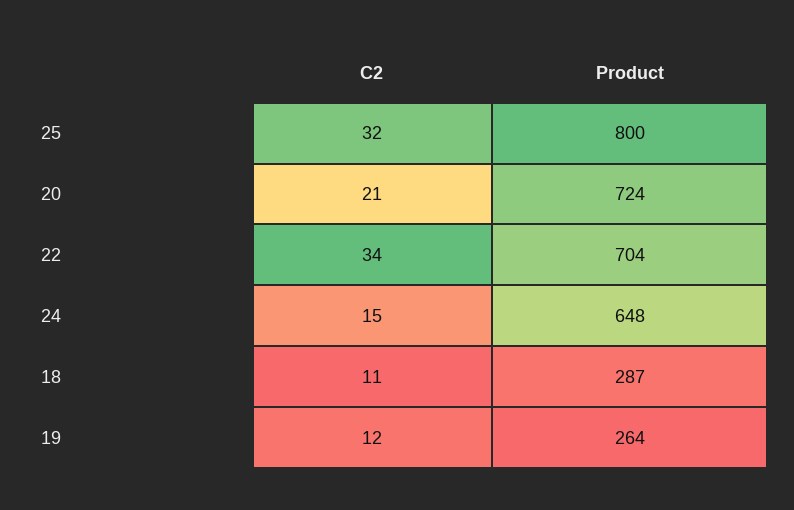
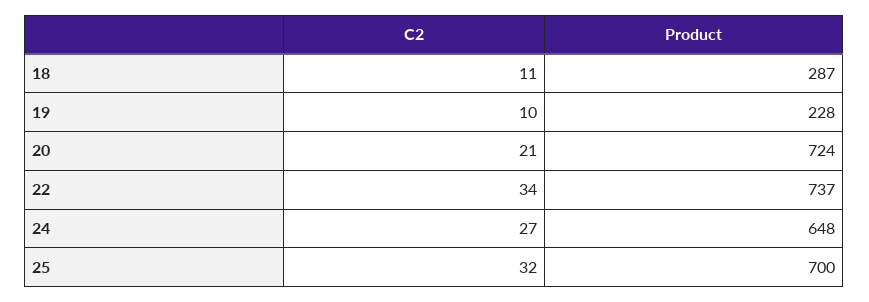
  {
    "C2": {
      "25": 32,
      "20": 21,
      "22": 34,
-     "24": 15,
+     "24": 27,
      "18": 11,
-     "19": 12
+     "19": 10
    },
    "Product": {
-     "25": 800,
+     "25": 700,
      "20": 724,
-     "22": 704,
+     "22": 737,
      "24": 648,
      "18": 287,
-     "19": 264
+     "19": 228
    }
  }

